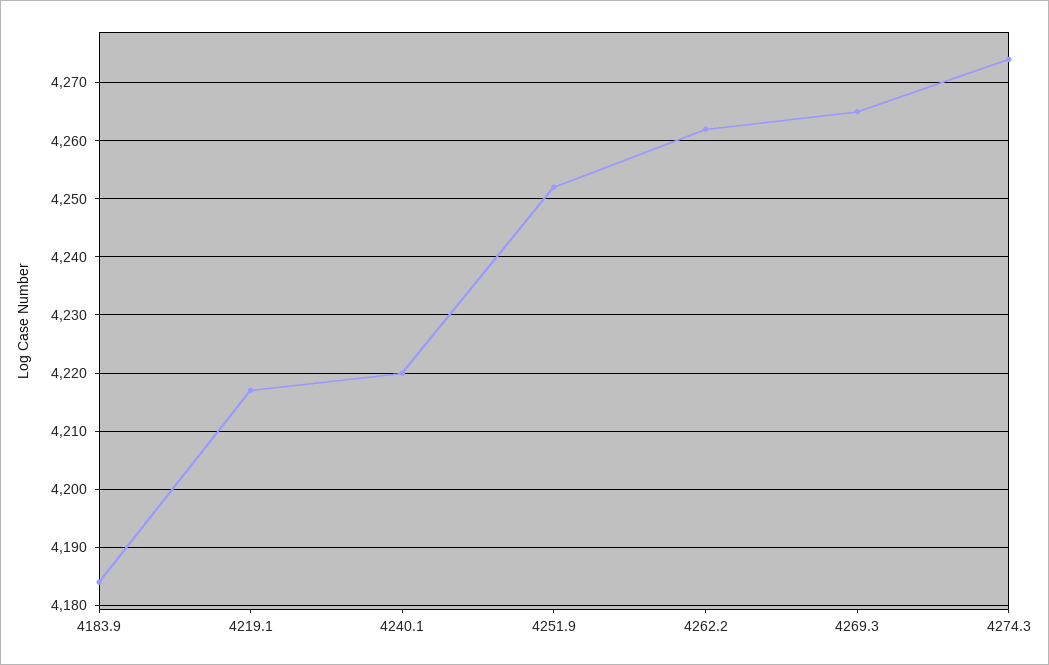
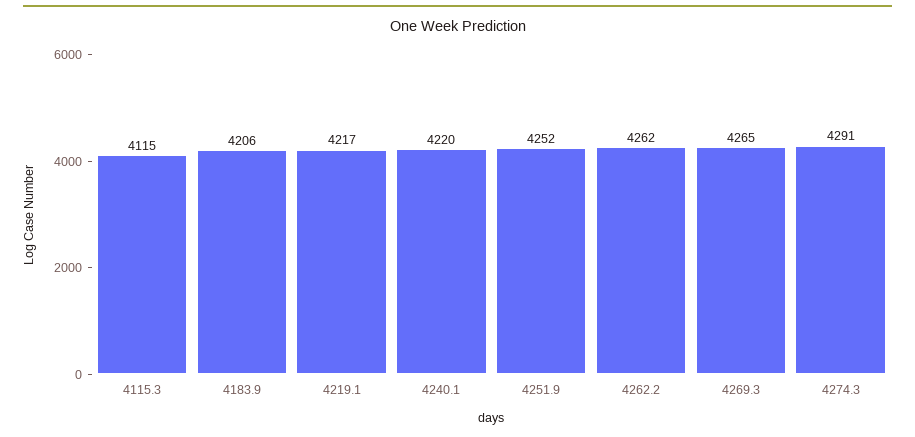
  {
-   "4183.9": 4185,
+   "4183.9": 4206,
    "4219.1": 4217,
    "4240.1": 4220,
    "4251.9": 4252,
    "4262.2": 4262,
    "4269.3": 4265,
-   "4274.3": 4275
+   "4274.3": 4291,
+   "4115.3": 4115
  }

